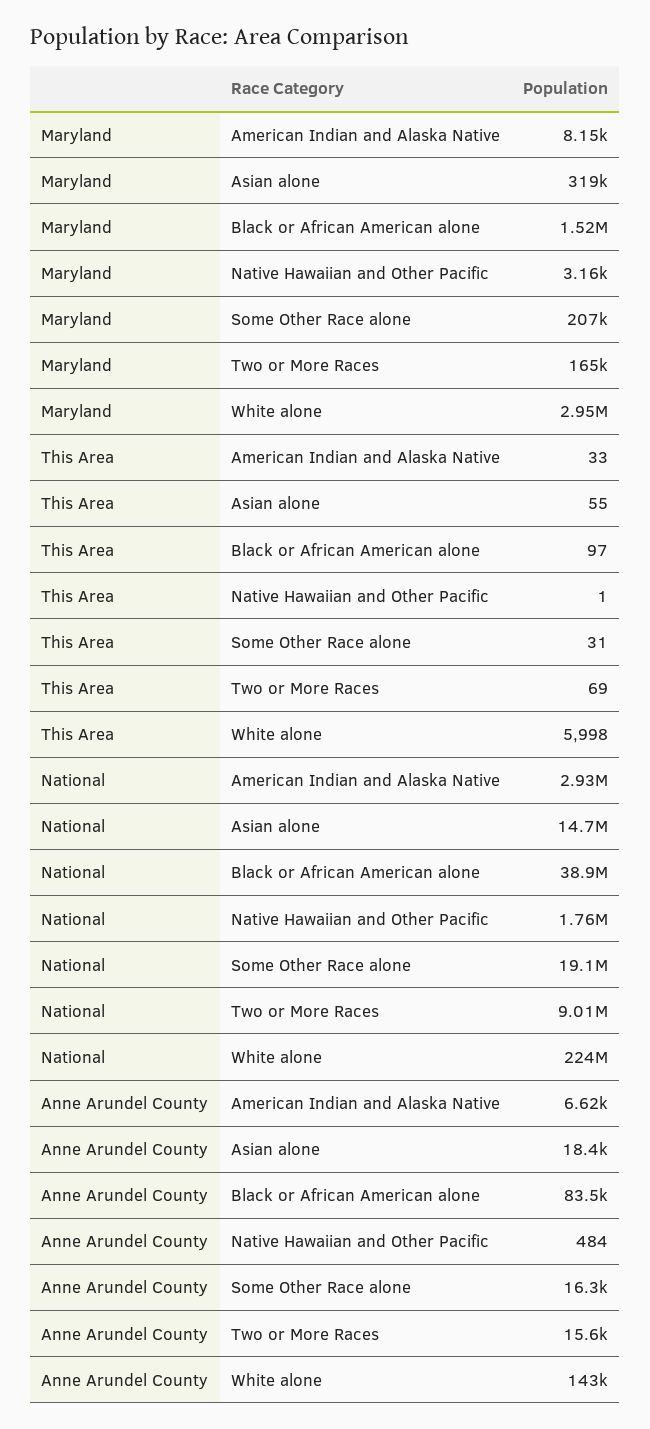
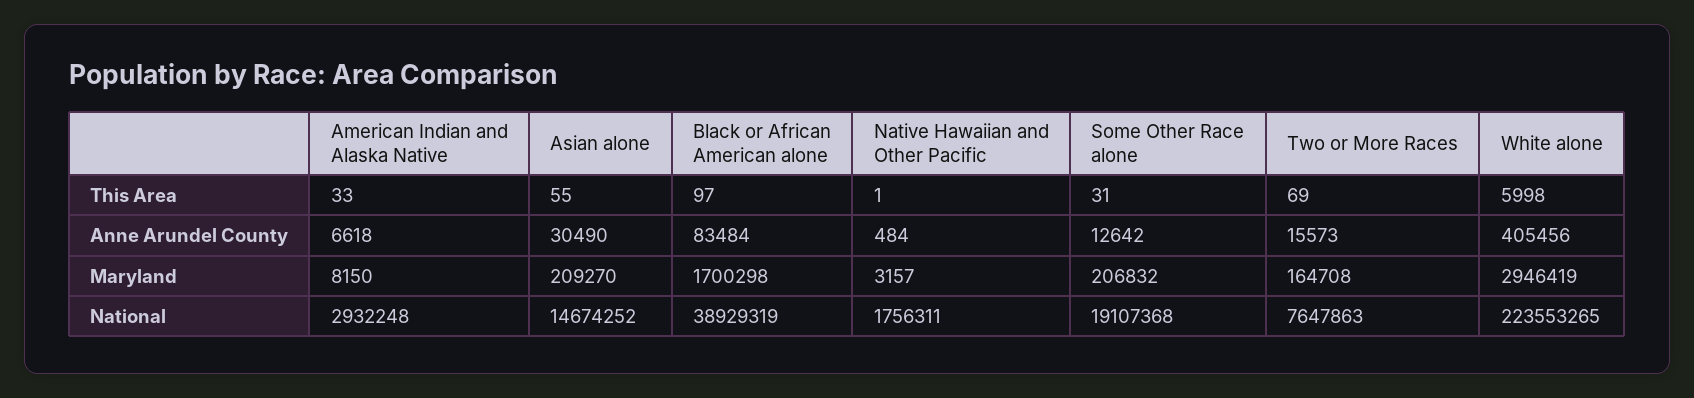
  {
    "Maryland": {
      "American Indian and Alaska Native": 8150,
-     "Asian alone": 319000,
+     "Asian alone": 209270,
-     "Black or African American alone": 1520000,
+     "Black or African American alone": 1700298,
      "Native Hawaiian and Other Pacific": 3157,
      "Some Other Race alone": 206832,
      "Two or More Races": 164708,
      "White alone": 2946419
    },
    "This Area": {
      "American Indian and Alaska Native": 33,
      "Asian alone": 55,
      "Black or African American alone": 97,
      "Native Hawaiian and Other Pacific": 1,
      "Some Other Race alone": 31,
      "Two or More Races": 69,
      "White alone": 5998
    },
    "National": {
      "American Indian and Alaska Native": 2932248,
      "Asian alone": 14674252,
      "Black or African American alone": 38929319,
      "Native Hawaiian and Other Pacific": 1756311,
      "Some Other Race alone": 19107368,
-     "Two or More Races": 9010000,
+     "Two or More Races": 7647863,
      "White alone": 223553265
    },
    "Anne Arundel County": {
      "American Indian and Alaska Native": 6618,
-     "Asian alone": 18400,
+     "Asian alone": 30490,
      "Black or African American alone": 83484,
      "Native Hawaiian and Other Pacific": 484,
-     "Some Other Race alone": 16300,
+     "Some Other Race alone": 12642,
      "Two or More Races": 15573,
-     "White alone": 143000
+     "White alone": 405456
    }
  }

